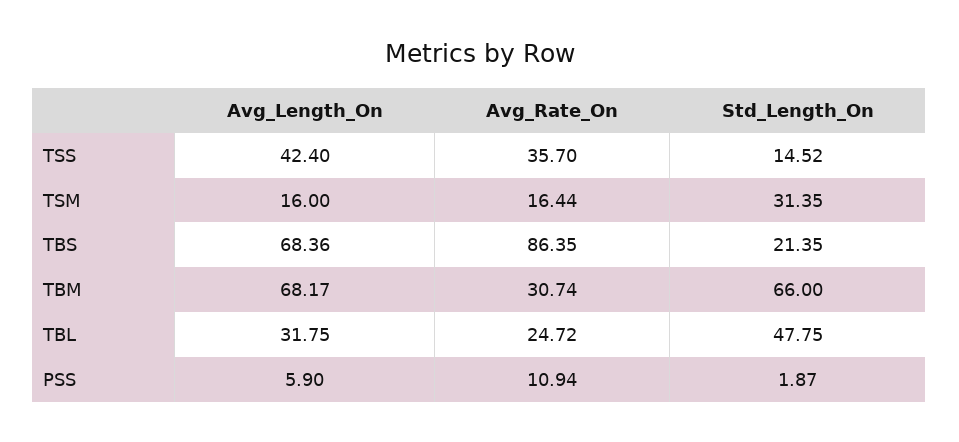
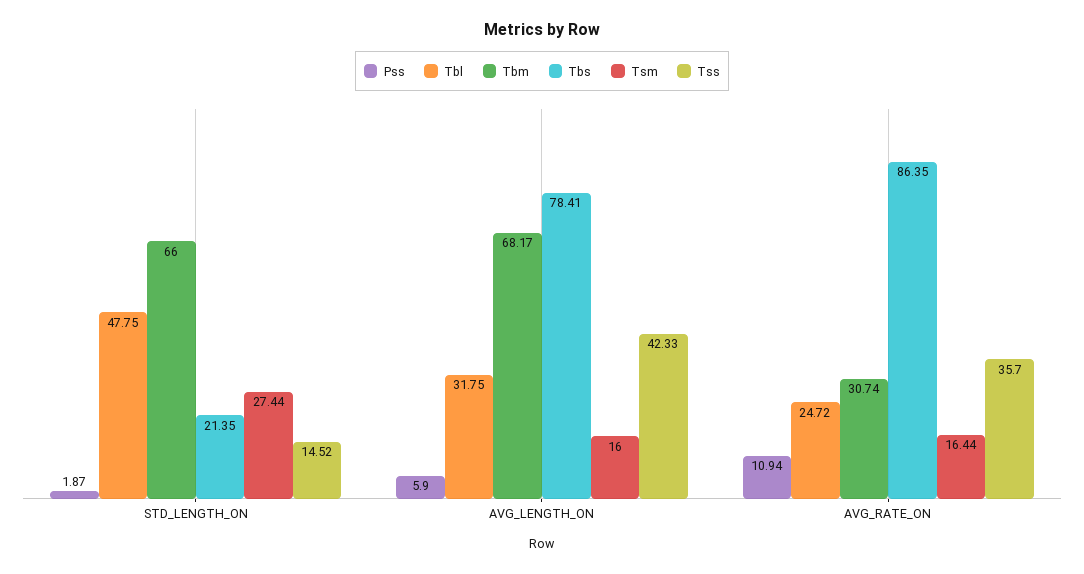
  {
    "TSS": {
-     "Avg_Length_On": 42.4,
+     "Avg_Length_On": 42.33,
      "Avg_Rate_On": 35.7,
      "Std_Length_On": 14.52
    },
    "TSM": {
      "Avg_Length_On": 16,
      "Avg_Rate_On": 16.44,
-     "Std_Length_On": 31.35
+     "Std_Length_On": 27.44
    },
    "TBS": {
-     "Avg_Length_On": 68.36,
+     "Avg_Length_On": 78.41,
      "Avg_Rate_On": 86.35,
      "Std_Length_On": 21.35
    },
    "TBM": {
      "Avg_Length_On": 68.17,
      "Avg_Rate_On": 30.74,
      "Std_Length_On": 66
    },
    "TBL": {
      "Avg_Length_On": 31.75,
      "Avg_Rate_On": 24.72,
      "Std_Length_On": 47.75
    },
    "PSS": {
      "Avg_Length_On": 5.9,
      "Avg_Rate_On": 10.94,
      "Std_Length_On": 1.87
    }
  }

